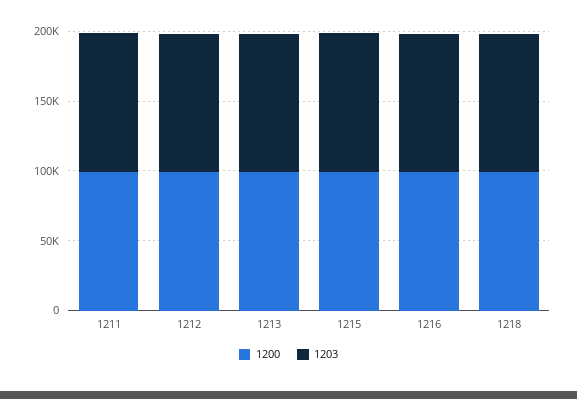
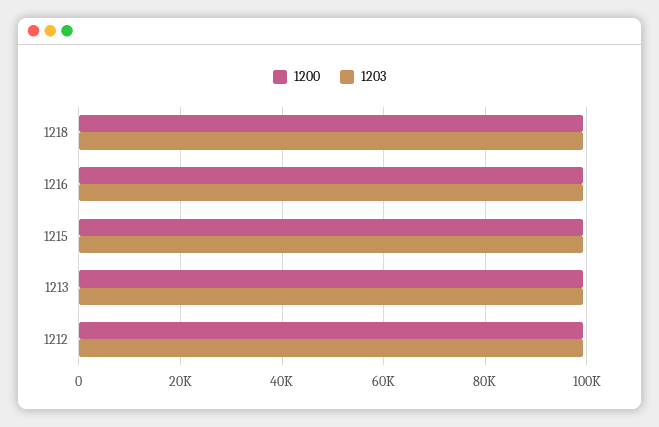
  {
    "1200": {
-     "1211": 100000,
      "1212": 100000,
      "1213": 100000,
      "1215": 100000,
      "1216": 100000,
      "1218": 100000
    },
    "1203": {
-     "1211": 100000,
      "1212": 100000,
      "1213": 100000,
      "1215": 100000,
      "1216": 100000,
      "1218": 100000
    }
  }

